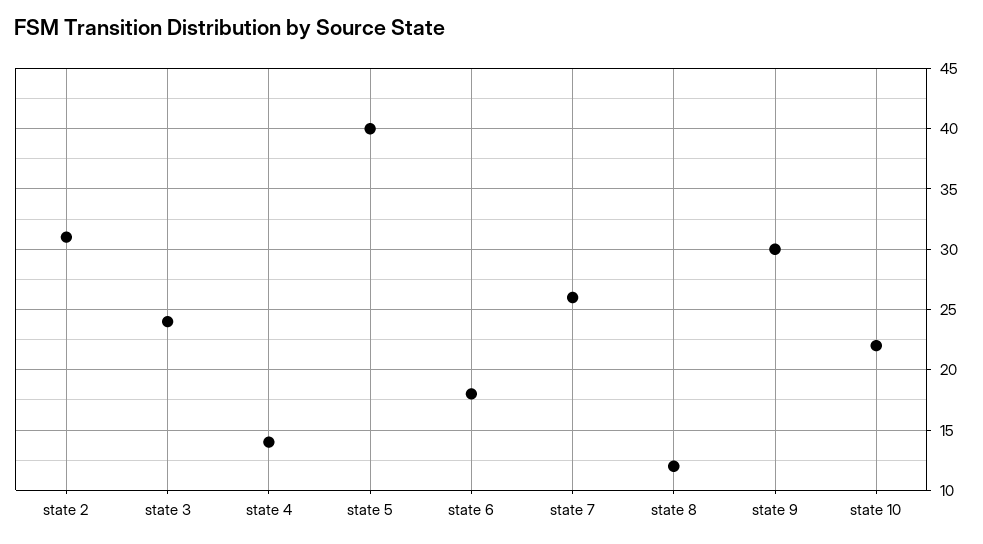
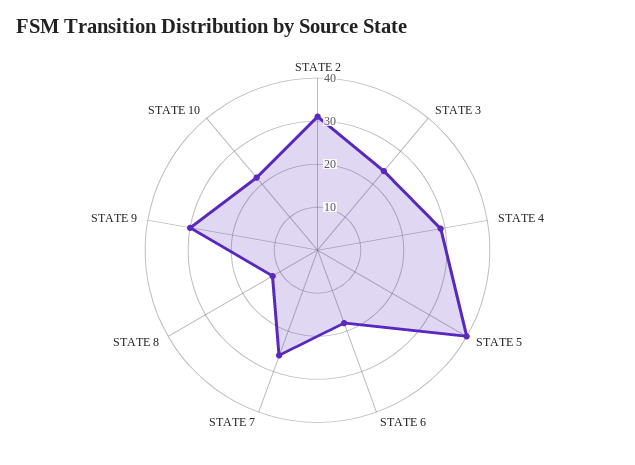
  {
    "state 2": 31,
    "state 3": 24,
-   "state 4": 14,
+   "state 4": 30,
    "state 5": 40,
    "state 6": 18,
    "state 7": 26,
    "state 8": 12,
    "state 9": 30,
    "state 10": 22
  }

